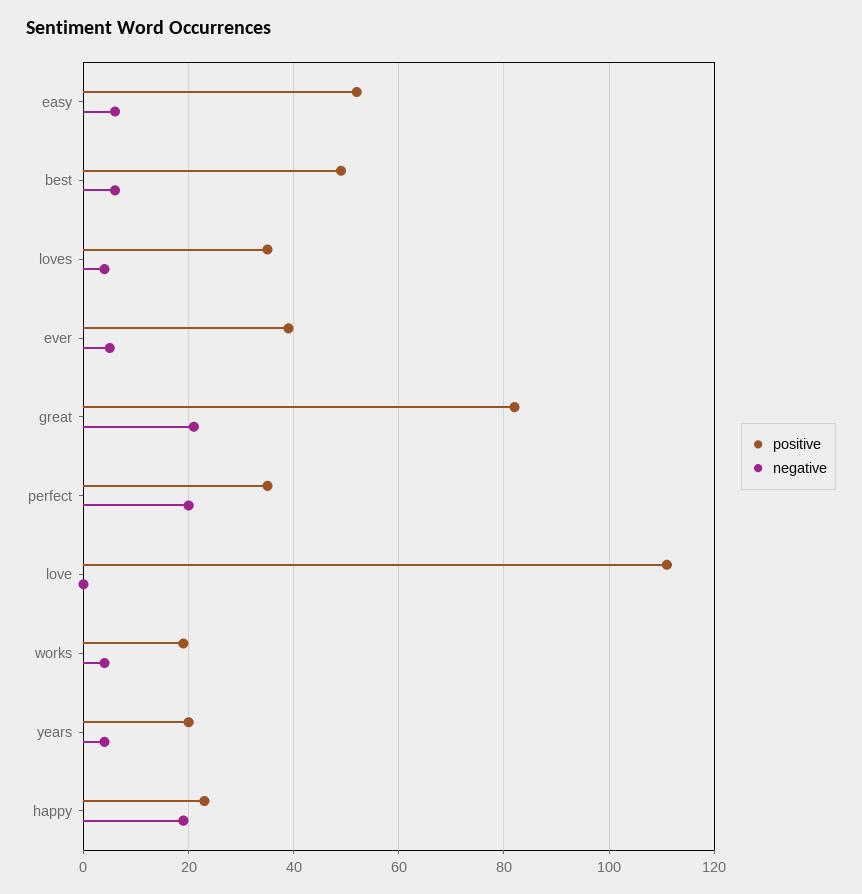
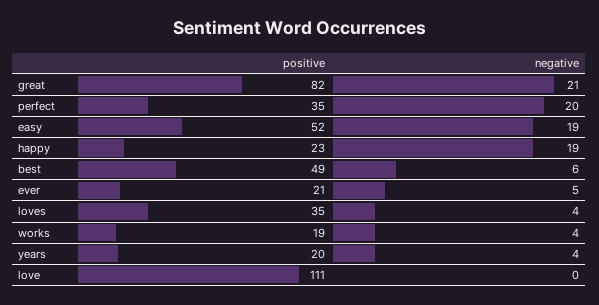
  {
    "positive": {
      "easy": 52,
      "best": 49,
      "loves": 35,
-     "ever": 40,
+     "ever": 21,
      "great": 82,
      "perfect": 35,
      "love": 111,
      "works": 19,
      "years": 20,
      "happy": 23
    },
    "negative": {
-     "easy": 5,
+     "easy": 19,
      "best": 6,
      "loves": 4,
      "ever": 5,
      "great": 21,
      "perfect": 20,
      "love": 0,
      "works": 4,
      "years": 4,
      "happy": 19
    }
  }

